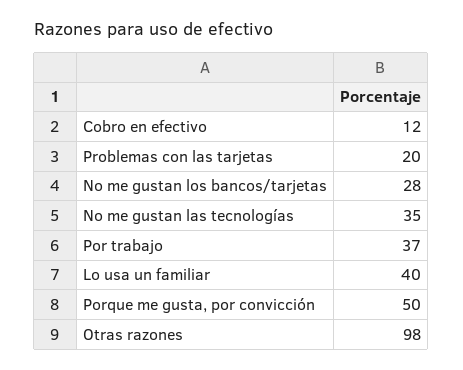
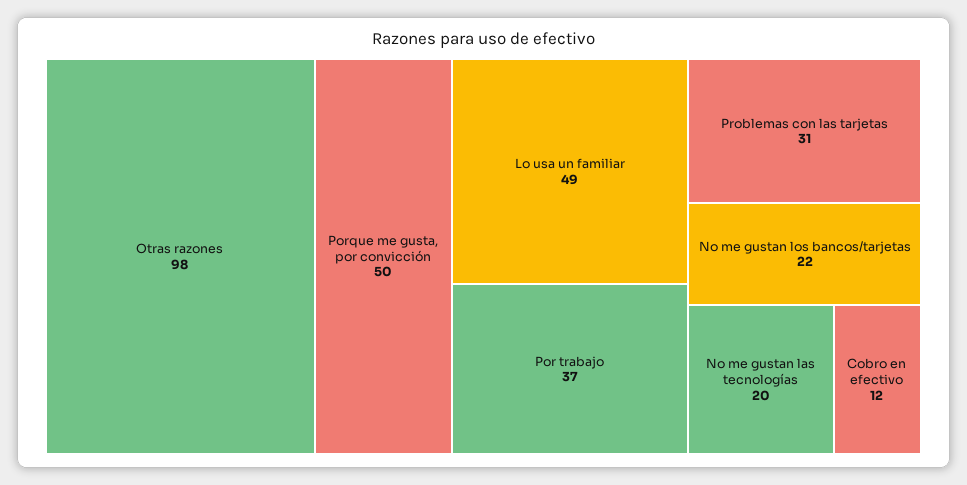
  {
    "Cobro en efectivo": 12,
-   "Problemas con las tarjetas": 20,
+   "Problemas con las tarjetas": 31,
-   "No me gustan los bancos/tarjetas": 28,
+   "No me gustan los bancos/tarjetas": 22,
-   "No me gustan las tecnologías": 35,
+   "No me gustan las tecnologías": 20,
    "Por trabajo": 37,
-   "Lo usa un familiar": 40,
+   "Lo usa un familiar": 49,
    "Porque me gusta, por convicción": 50,
    "Otras razones": 98
  }

